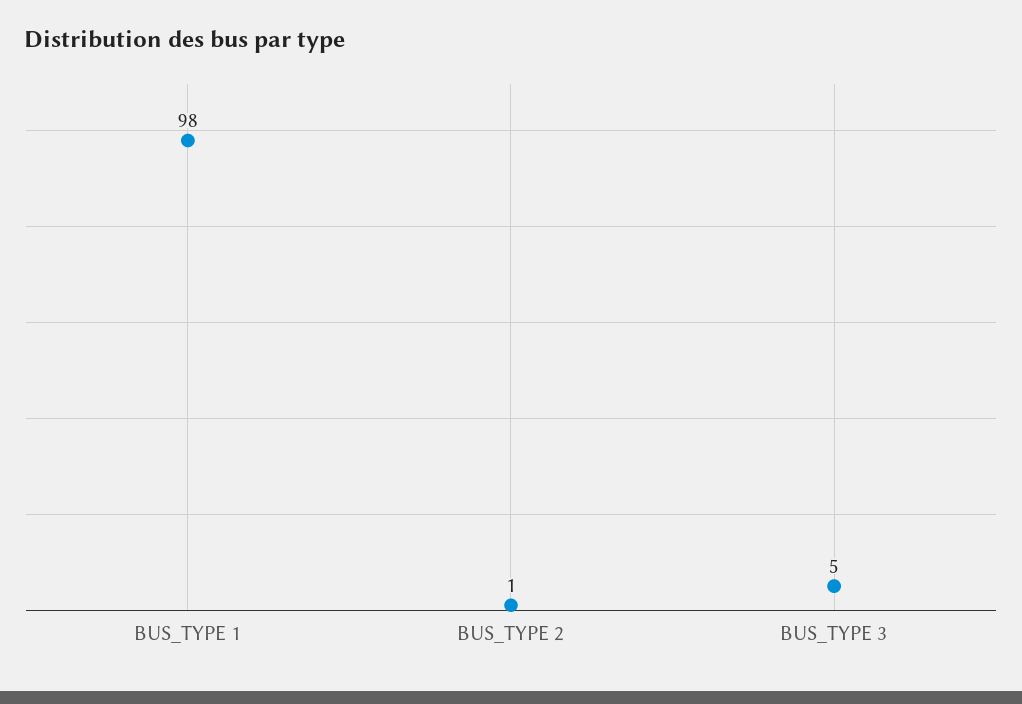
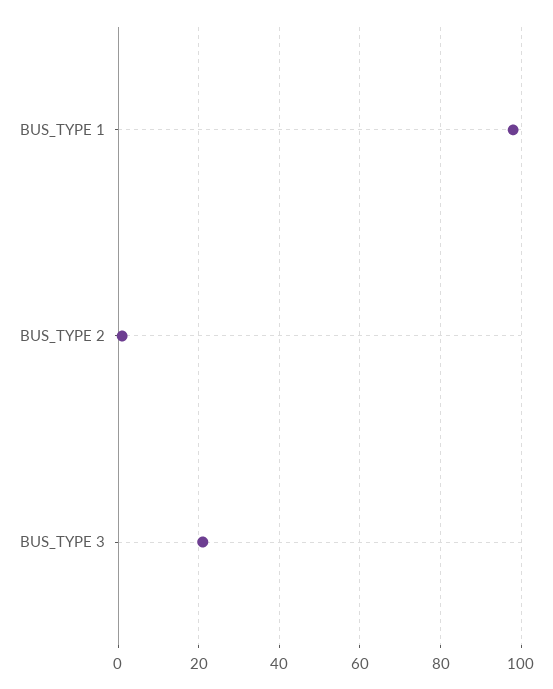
  {
    "BUS_TYPE 1": 98,
    "BUS_TYPE 2": 1,
-   "BUS_TYPE 3": 5
+   "BUS_TYPE 3": 20
  }

